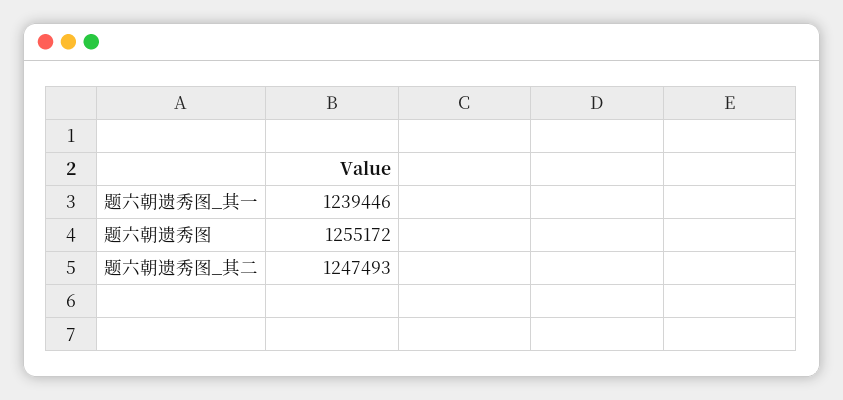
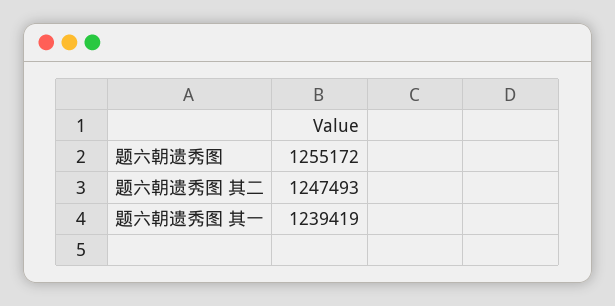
  {
-   "题六朝遗秀图_其一": 1239446,
+   "题六朝遗秀图_其一": 1239419,
    "题六朝遗秀图": 1255172,
    "题六朝遗秀图_其二": 1247493
  }

